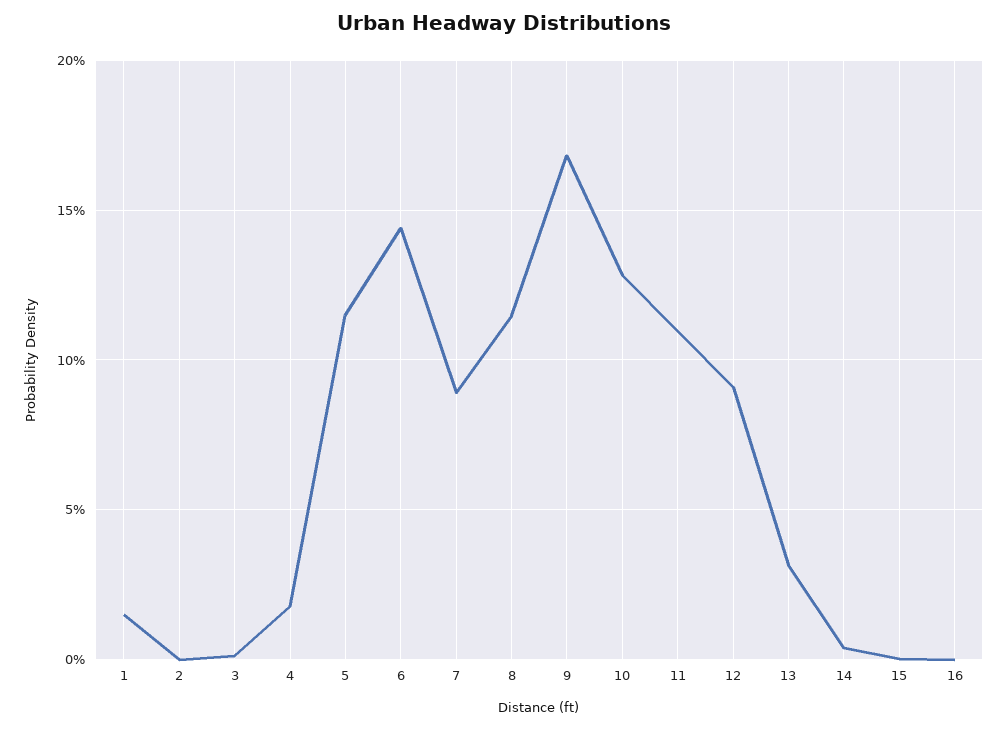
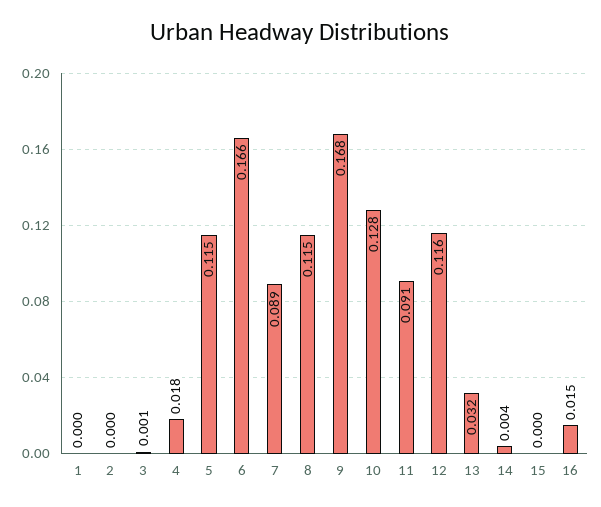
  {
-   "1": 0.015,
+   "1": 0,
    "2": 0,
    "3": 0.001,
    "4": 0.018,
    "5": 0.115,
-   "6": 0.145,
+   "6": 0.166,
    "7": 0.089,
    "8": 0.115,
    "9": 0.168,
    "10": 0.128,
-   "11": 0.11,
+   "11": 0.091,
-   "12": 0.09,
+   "12": 0.116,
    "13": 0.032,
    "14": 0.004,
    "15": 0,
-   "16": 0
+   "16": 0.015
  }

